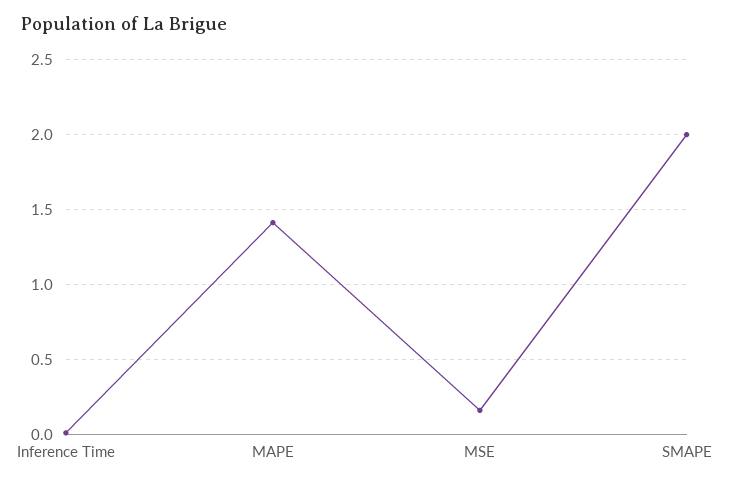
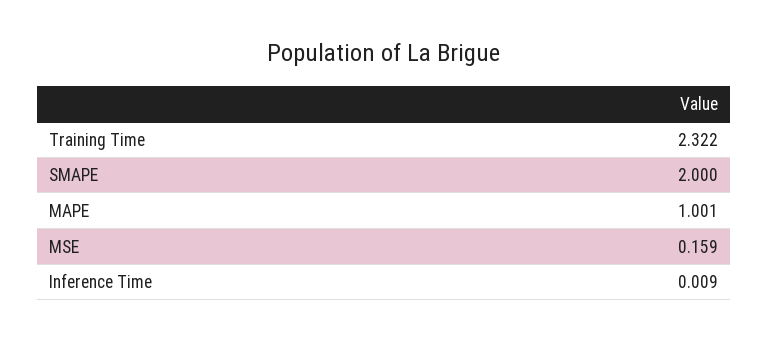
  {
    "Inference Time": 0.009,
-   "MAPE": 1.4,
+   "MAPE": 1.001,
    "MSE": 0.159,
-   "SMAPE": 2
+   "SMAPE": 2,
+   "Training Time": 2.322
  }

